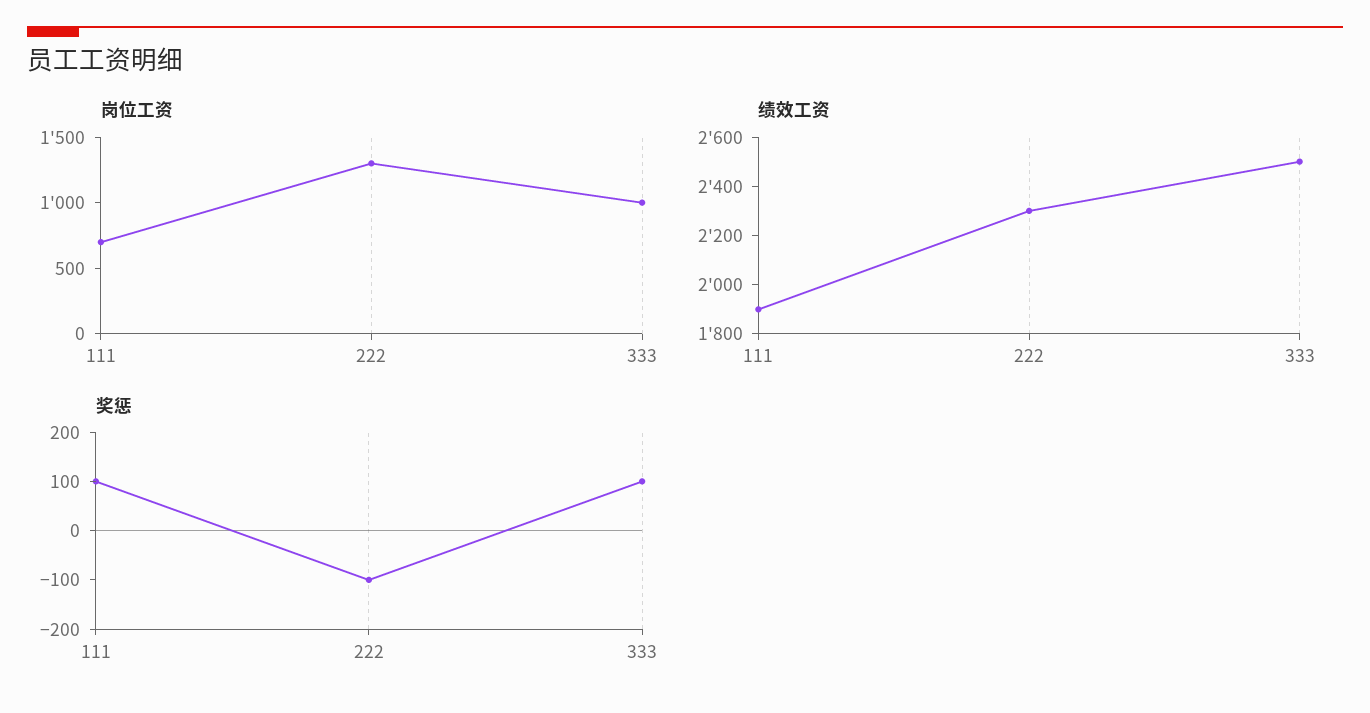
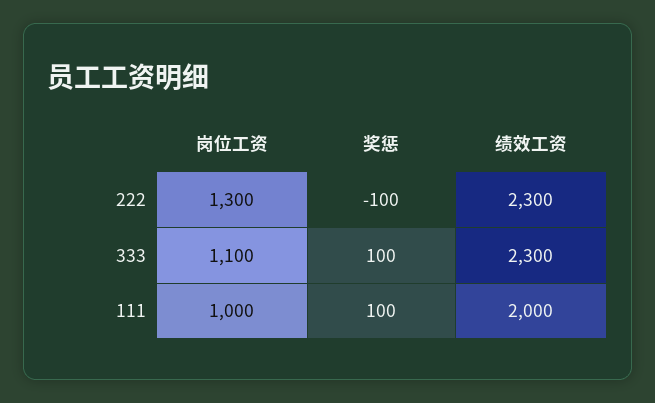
  {
    "岗位工资": {
-     "111": 700,
+     "111": 1000,
      "222": 1300,
-     "333": 1000
+     "333": 1100
    },
    "绩效工资": {
-     "111": 1900,
+     "111": 2000,
      "222": 2300,
-     "333": 2500
+     "333": 2300
    },
    "奖惩": {
      "111": 100,
      "222": -100,
      "333": 100
    }
  }

